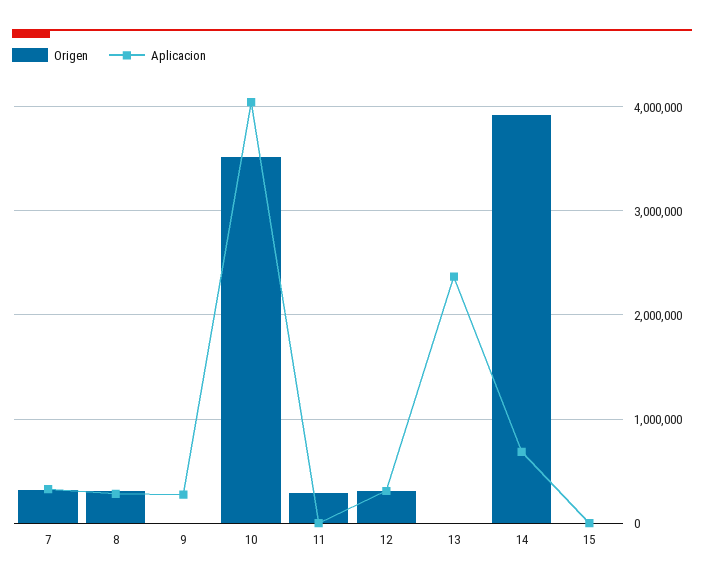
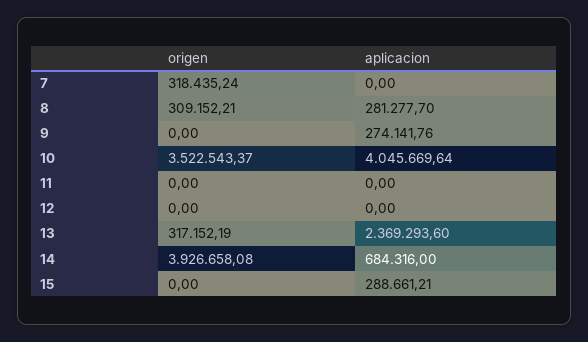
  {
    "Origen": {
      "7": 318435.24,
      "8": 309152.21,
      "9": 0,
      "10": 3522543.37,
-     "11": 300000,
+     "11": 0,
-     "12": 300000,
+     "12": 0,
-     "13": 0,
+     "13": 317152.19,
      "14": 3926658.08,
      "15": 0
    },
    "Aplicacion": {
-     "7": 300000,
+     "7": 0,
      "8": 281277.7,
      "9": 274141.76,
      "10": 4045669.64,
      "11": 0,
-     "12": 300000,
+     "12": 0,
      "13": 2369293.6,
      "14": 684316,
-     "15": 0
+     "15": 288661.21
    }
  }

